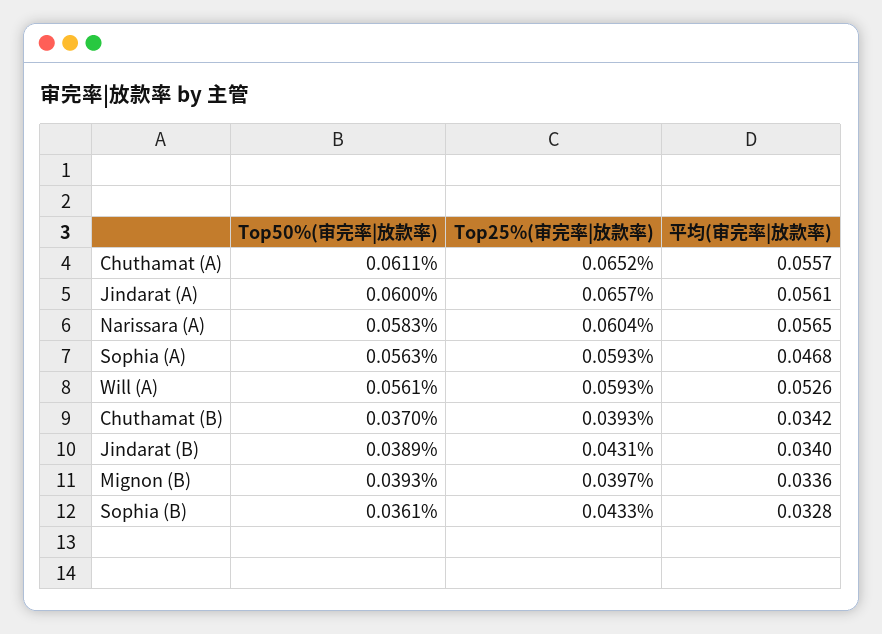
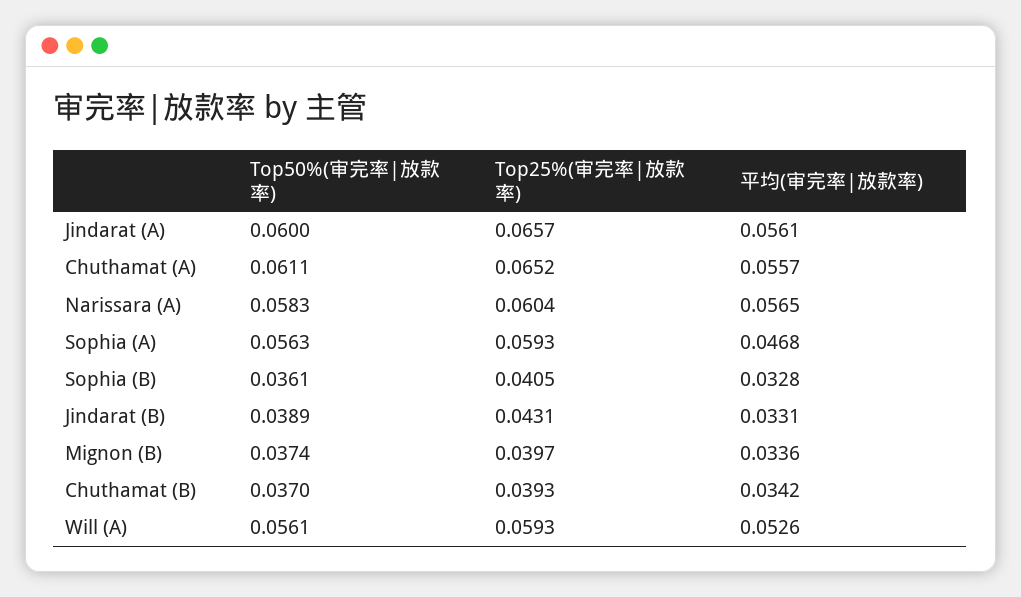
  {
    "Top50%(审完率|放款率)": {
      "Chuthamat (A)": 0.0611,
      "Jindarat (A)": 0.06,
      "Narissara (A)": 0.0583,
      "Sophia (A)": 0.0563,
      "Will (A)": 0.0561,
      "Chuthamat (B)": 0.037,
      "Jindarat (B)": 0.0389,
-     "Mignon (B)": 0.0393,
+     "Mignon (B)": 0.0374,
      "Sophia (B)": 0.0361
    },
    "Top25%(审完率|放款率)": {
      "Chuthamat (A)": 0.0652,
      "Jindarat (A)": 0.0657,
      "Narissara (A)": 0.0604,
      "Sophia (A)": 0.0593,
      "Will (A)": 0.0593,
      "Chuthamat (B)": 0.0393,
      "Jindarat (B)": 0.0431,
      "Mignon (B)": 0.0397,
-     "Sophia (B)": 0.0433
+     "Sophia (B)": 0.0405
    },
    "平均(审完率|放款率)": {
      "Chuthamat (A)": 0.0557,
      "Jindarat (A)": 0.0561,
      "Narissara (A)": 0.0565,
      "Sophia (A)": 0.0468,
      "Will (A)": 0.0526,
      "Chuthamat (B)": 0.0342,
-     "Jindarat (B)": 0.034,
+     "Jindarat (B)": 0.0331,
      "Mignon (B)": 0.0336,
      "Sophia (B)": 0.0328
    }
  }

